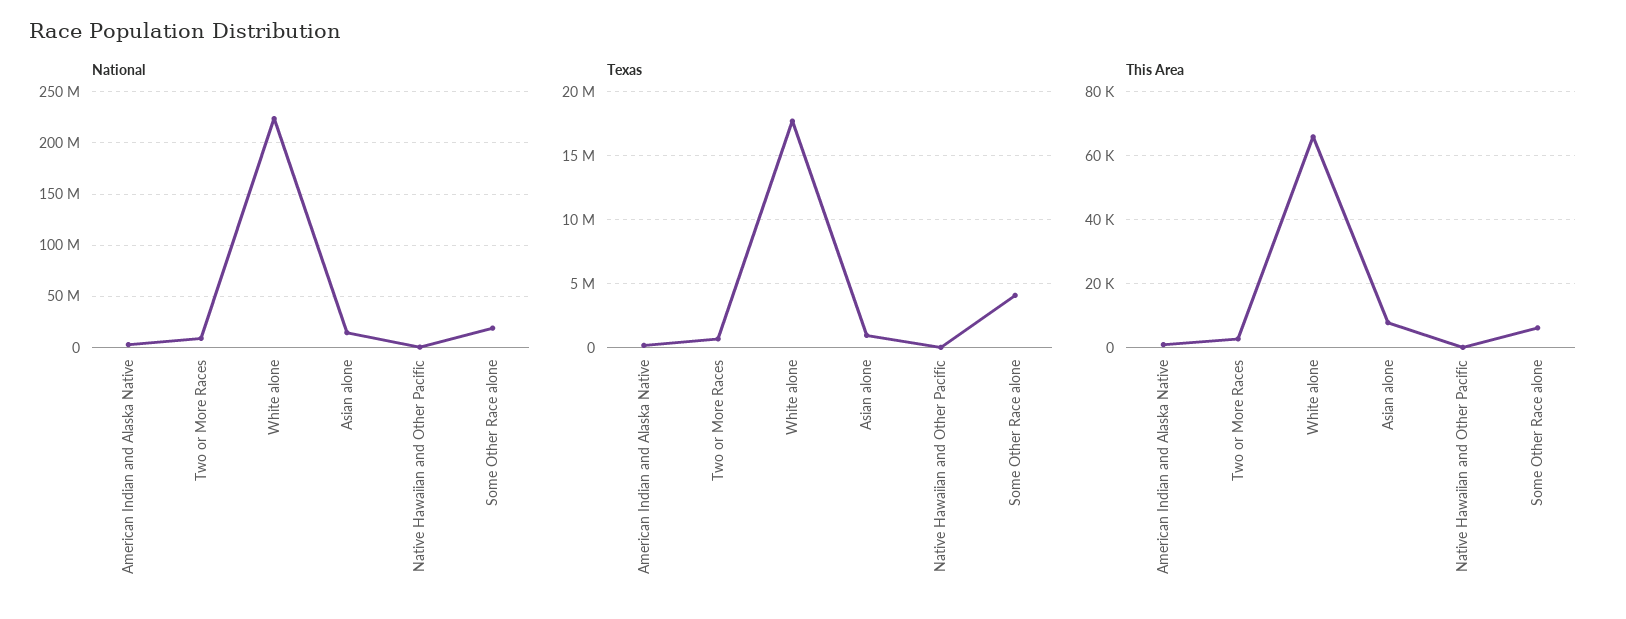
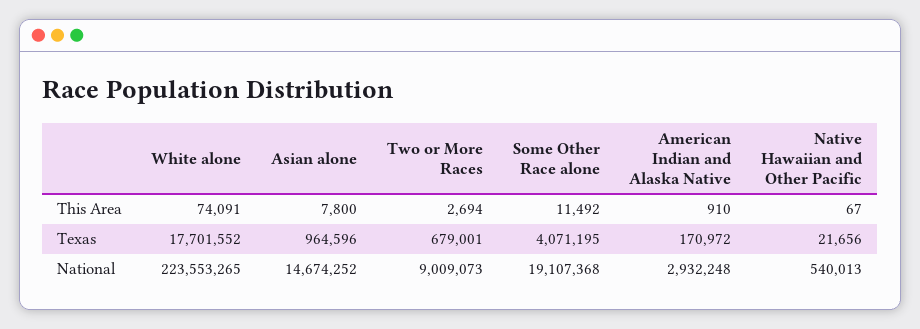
  {
    "National": {
      "American Indian and Alaska Native": 2932248,
      "Two or More Races": 9009073,
      "White alone": 223553265,
      "Asian alone": 14674252,
      "Native Hawaiian and Other Pacific": 540013,
      "Some Other Race alone": 19107368
    },
    "Texas": {
      "American Indian and Alaska Native": 170972,
      "Two or More Races": 679001,
      "White alone": 17701552,
      "Asian alone": 964596,
      "Native Hawaiian and Other Pacific": 21656,
      "Some Other Race alone": 4071195
    },
    "This Area": {
      "American Indian and Alaska Native": 910,
      "Two or More Races": 2694,
-     "White alone": 66000,
+     "White alone": 74091,
      "Asian alone": 7800,
      "Native Hawaiian and Other Pacific": 67,
-     "Some Other Race alone": 6000
+     "Some Other Race alone": 11492
    }
  }

